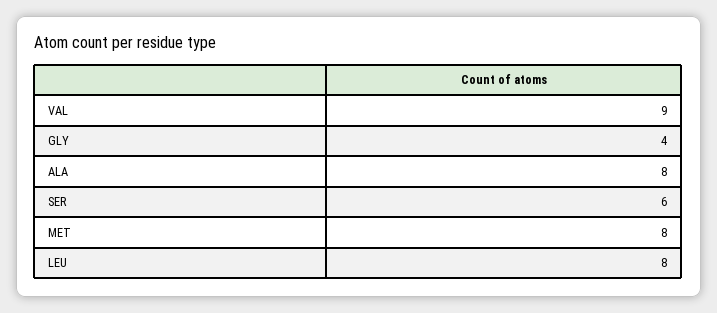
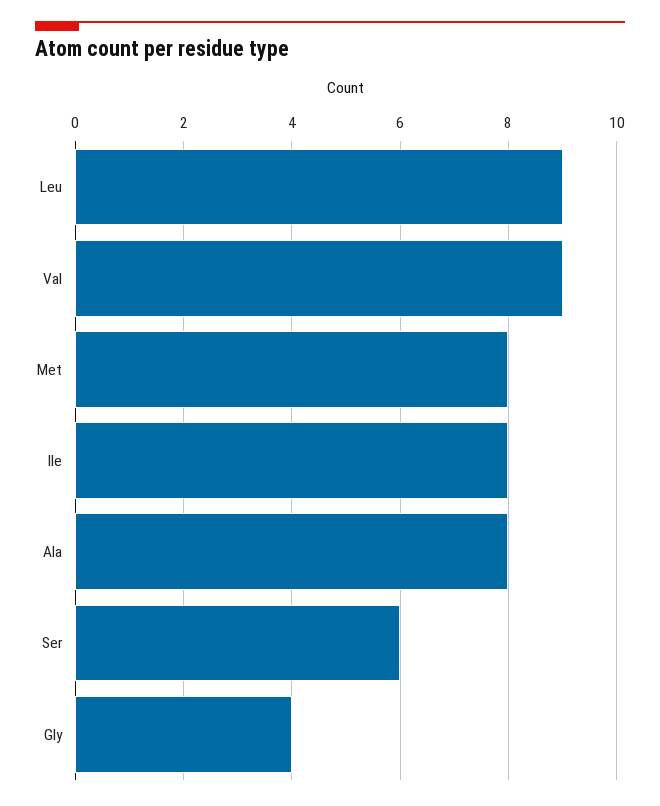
  {
    "VAL": 9,
    "GLY": 4,
    "ALA": 8,
    "SER": 6,
    "MET": 8,
-   "LEU": 8
+   "LEU": 9,
+   "Ile": 8
  }

